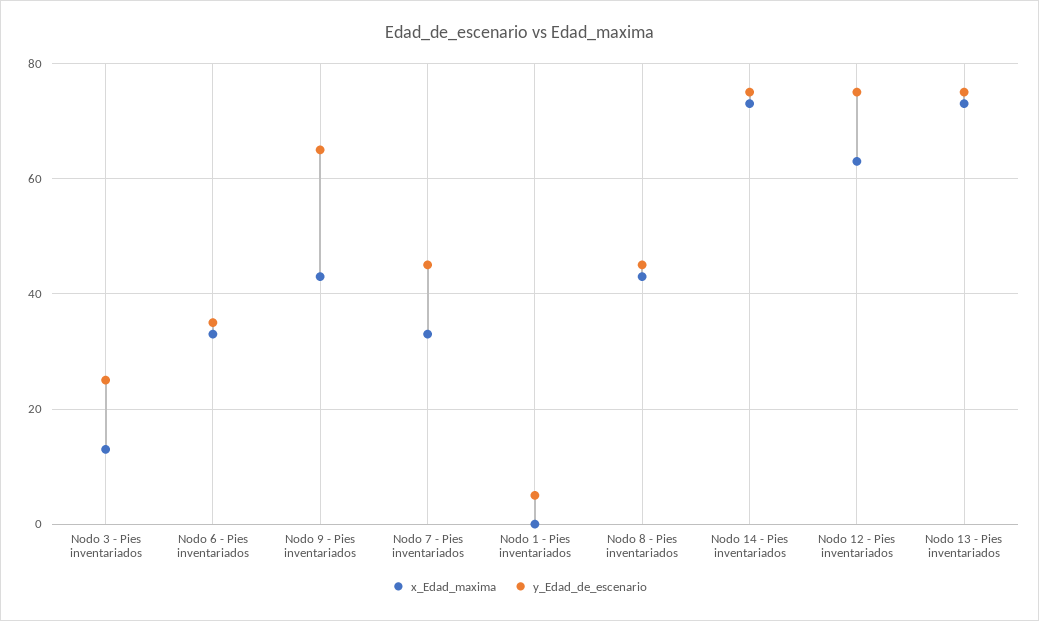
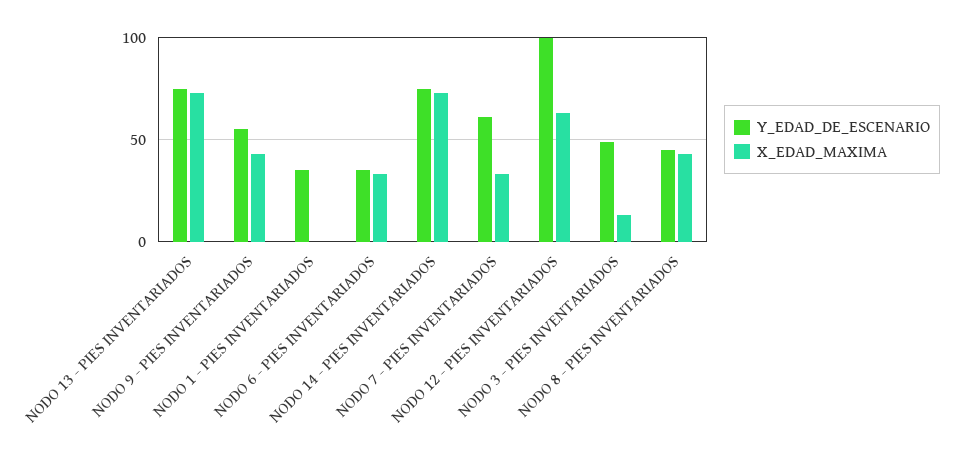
  {
    "x_Edad_maxima": {
      "Nodo 3 - Pies inventariados": 15,
      "Nodo 6 - Pies inventariados": 35,
      "Nodo 9 - Pies inventariados": 45,
      "Nodo 7 - Pies inventariados": 35,
      "Nodo 1 - Pies inventariados": 0,
      "Nodo 8 - Pies inventariados": 45,
      "Nodo 14 - Pies inventariados": 75,
      "Nodo 12 - Pies inventariados": 65,
      "Nodo 13 - Pies inventariados": 75
    },
    "y_Edad_de_escenario": {
-     "Nodo 3 - Pies inventariados": 25,
+     "Nodo 3 - Pies inventariados": 50,
      "Nodo 6 - Pies inventariados": 35,
-     "Nodo 9 - Pies inventariados": 65,
+     "Nodo 9 - Pies inventariados": 55,
-     "Nodo 7 - Pies inventariados": 45,
+     "Nodo 7 - Pies inventariados": 60,
-     "Nodo 1 - Pies inventariados": 5,
+     "Nodo 1 - Pies inventariados": 35,
      "Nodo 8 - Pies inventariados": 45,
      "Nodo 14 - Pies inventariados": 75,
-     "Nodo 12 - Pies inventariados": 75,
+     "Nodo 12 - Pies inventariados": 100,
      "Nodo 13 - Pies inventariados": 75
    }
  }

